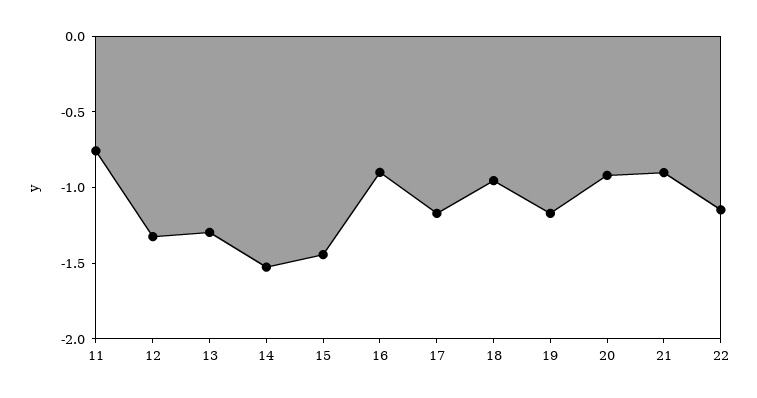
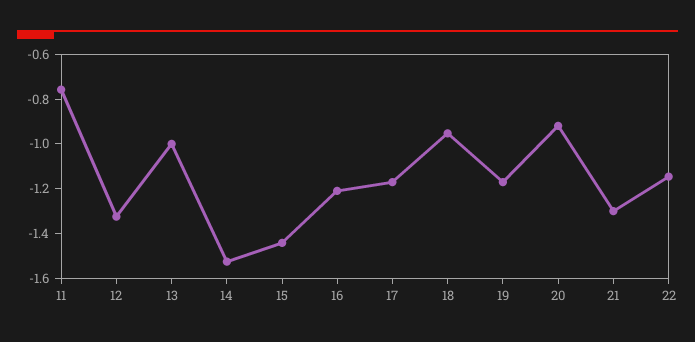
  {
    "11": -0.75,
    "12": -1.35,
-   "13": -1.3,
+   "13": -1,
    "14": -1.55,
    "15": -1.45,
-   "16": -0.9,
+   "16": -1.2,
    "17": -1.15,
    "18": -0.95,
    "19": -1.15,
    "20": -0.9,
-   "21": -0.9,
+   "21": -1.3,
    "22": -1.15
  }

